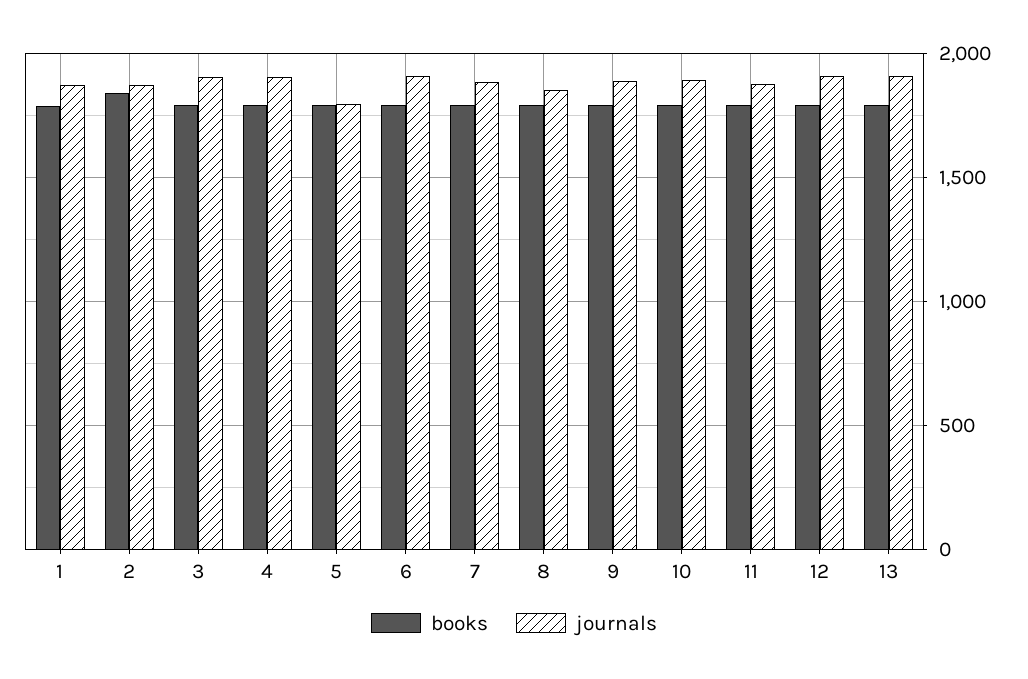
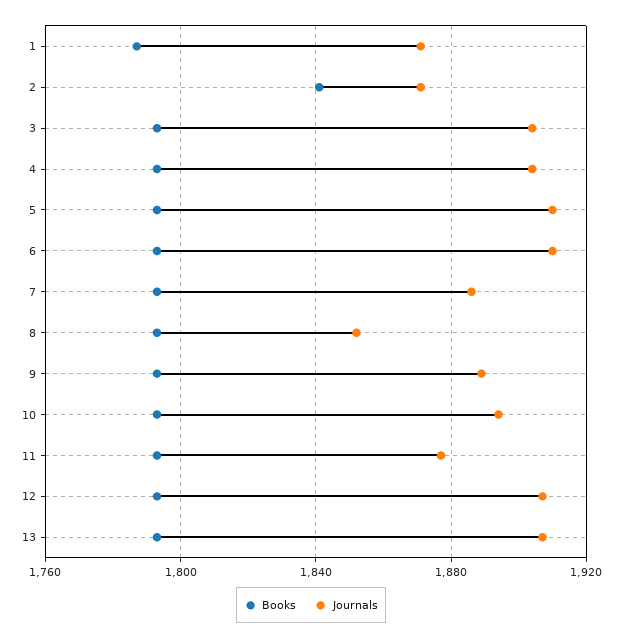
  {
    "books": {
      "1": 1785,
      "2": 1840,
      "3": 1795,
      "4": 1795,
      "5": 1795,
      "6": 1795,
      "7": 1795,
      "8": 1795,
      "9": 1795,
      "10": 1795,
      "11": 1795,
      "12": 1795,
      "13": 1795
    },
    "journals": {
      "1": 1870,
      "2": 1870,
      "3": 1905,
      "4": 1905,
-     "5": 1800,
+     "5": 1910,
      "6": 1910,
      "7": 1885,
      "8": 1850,
      "9": 1890,
      "10": 1895,
      "11": 1875,
      "12": 1905,
      "13": 1905
    }
  }

